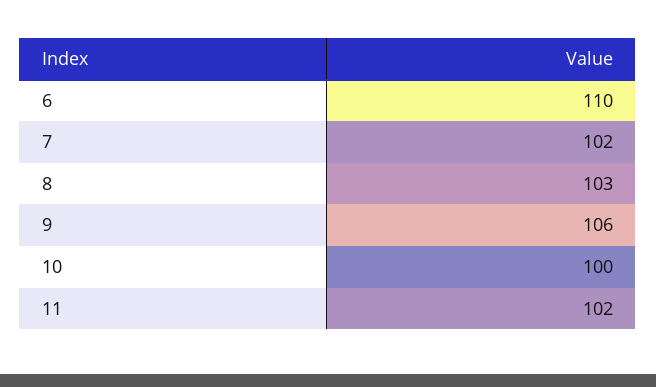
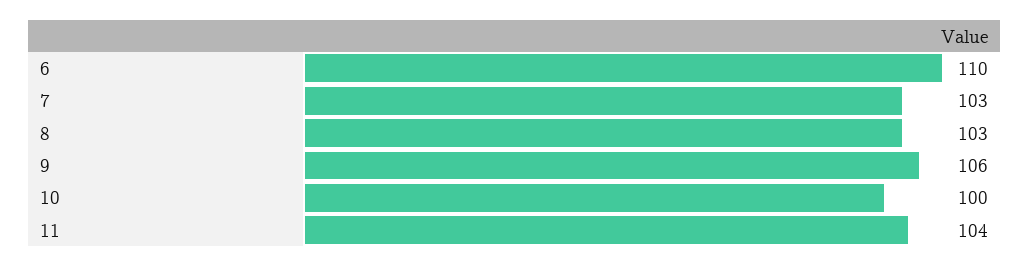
  {
    "6": 110,
-   "7": 102,
+   "7": 103,
    "8": 103,
    "9": 106,
    "10": 100,
-   "11": 102
+   "11": 104
  }

